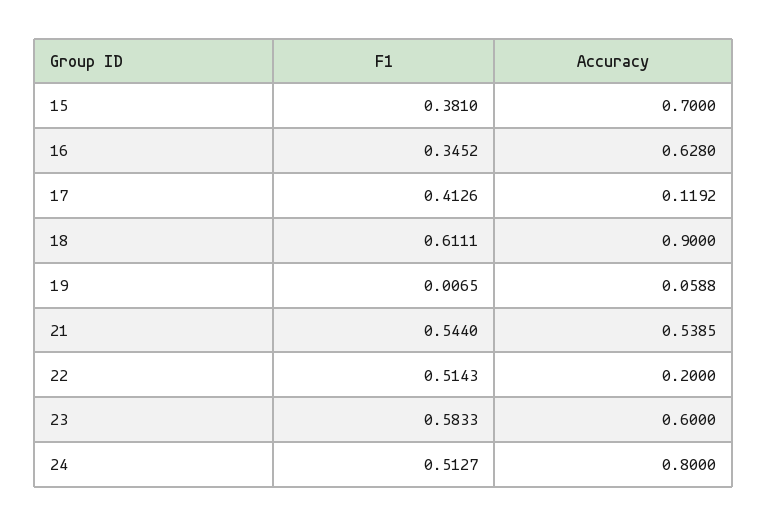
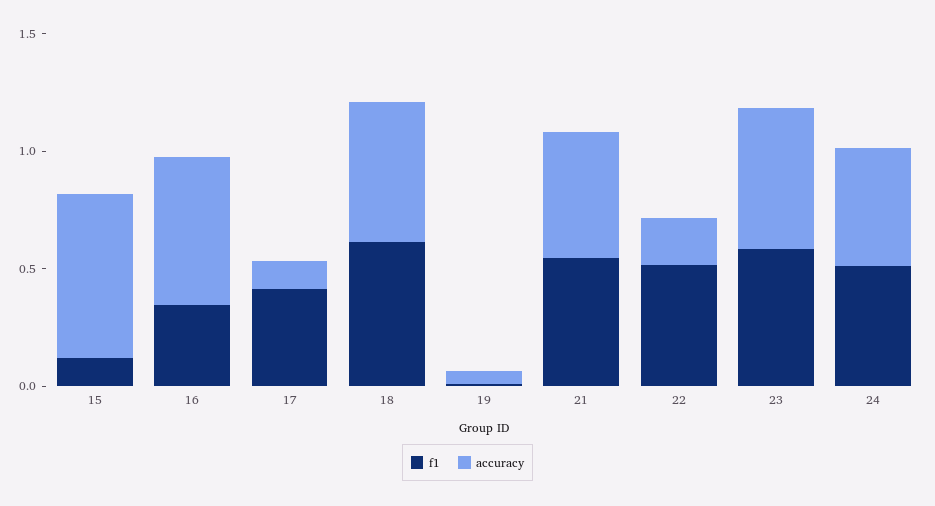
  {
    "F1": {
-     "15": 0.381,
+     "15": 0.1,
      "16": 0.3452,
      "17": 0.4126,
      "18": 0.6111,
      "19": 0.0065,
      "21": 0.544,
      "22": 0.5143,
      "23": 0.5833,
      "24": 0.5127
    },
    "Accuracy": {
      "15": 0.7,
      "16": 0.628,
      "17": 0.1192,
-     "18": 0.9,
+     "18": 0.6,
      "19": 0.0588,
      "21": 0.5385,
      "22": 0.2,
      "23": 0.6,
-     "24": 0.8
+     "24": 0.5
    }
  }

